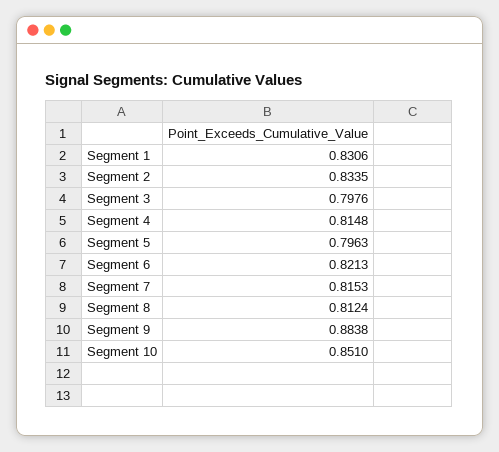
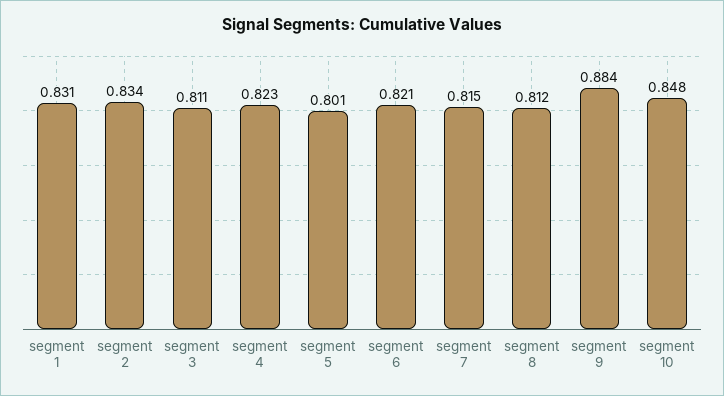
  {
    "Segment 1": 0.8306,
    "Segment 2": 0.8335,
-   "Segment 3": 0.7976,
+   "Segment 3": 0.811,
-   "Segment 4": 0.8148,
+   "Segment 4": 0.823,
-   "Segment 5": 0.7963,
+   "Segment 5": 0.801,
    "Segment 6": 0.8213,
    "Segment 7": 0.8153,
    "Segment 8": 0.8124,
    "Segment 9": 0.8838,
-   "Segment 10": 0.851
+   "Segment 10": 0.848
  }

